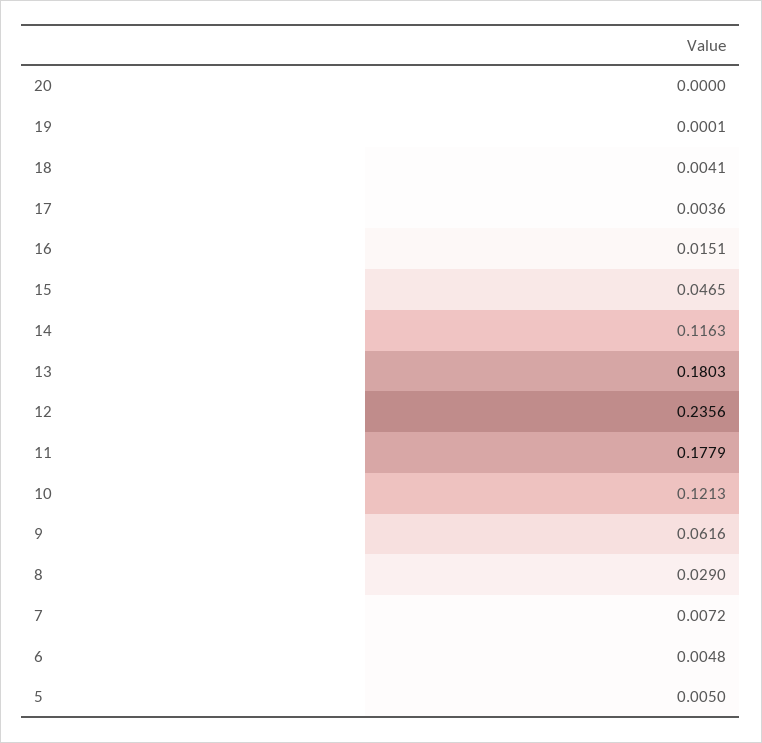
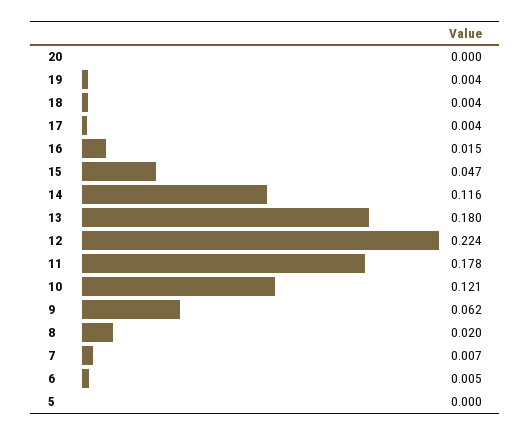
  {
    "20": 0,
-   "19": 0.0001,
+   "19": 0.004,
    "18": 0.0041,
    "17": 0.0036,
    "16": 0.0151,
    "15": 0.0465,
    "14": 0.1163,
    "13": 0.1803,
-   "12": 0.2356,
+   "12": 0.224,
    "11": 0.1779,
    "10": 0.1213,
    "9": 0.0616,
-   "8": 0.029,
+   "8": 0.02,
    "7": 0.0072,
    "6": 0.0048,
-   "5": 0.005
+   "5": 0
  }

